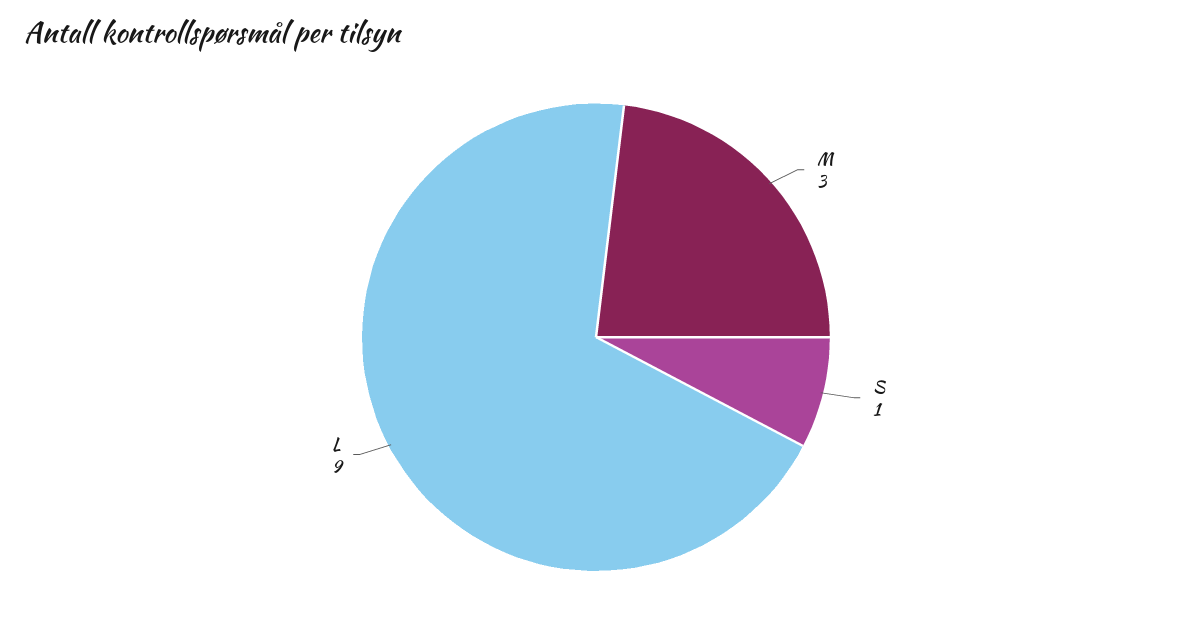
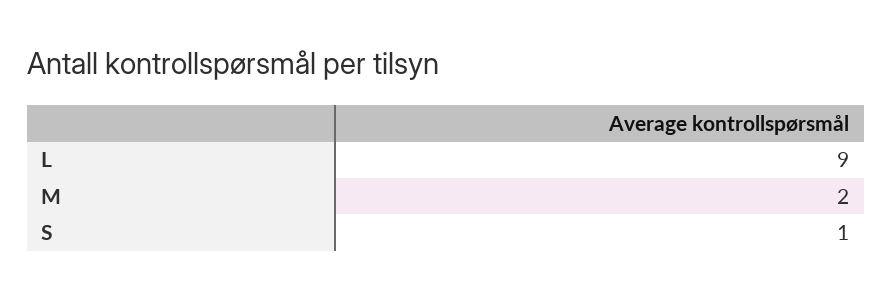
  {
-   "M": 3,
+   "M": 2,
    "S": 1,
    "L": 9
  }

